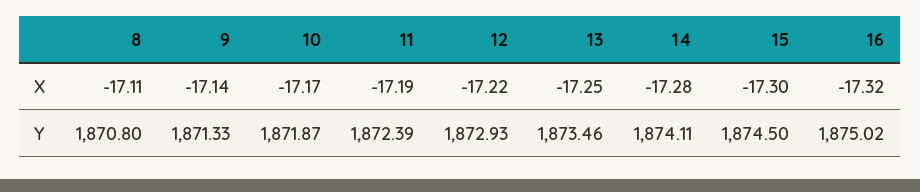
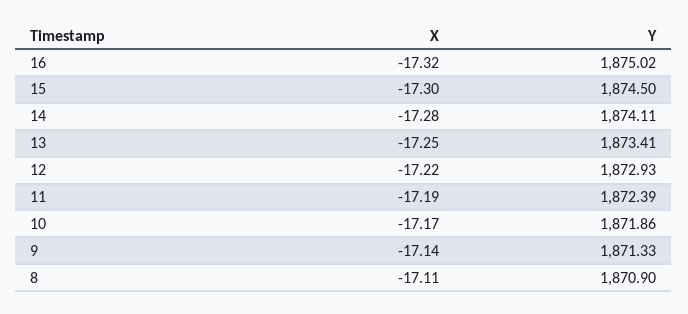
  {
    "8": {
      "X": -17.11,
-     "Y": 1870.8
+     "Y": 1870.9
    },
    "9": {
      "X": -17.14,
      "Y": 1871.33
    },
    "10": {
      "X": -17.17,
-     "Y": 1871.87
+     "Y": 1871.86
    },
    "11": {
      "X": -17.19,
      "Y": 1872.39
    },
    "12": {
      "X": -17.22,
      "Y": 1872.93
    },
    "13": {
      "X": -17.25,
-     "Y": 1873.46
+     "Y": 1873.41
    },
    "14": {
      "X": -17.28,
      "Y": 1874.11
    },
    "15": {
      "X": -17.3,
      "Y": 1874.5
    },
    "16": {
      "X": -17.32,
      "Y": 1875.02
    }
  }

